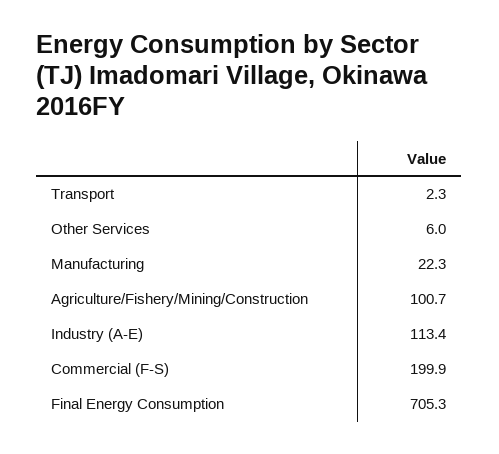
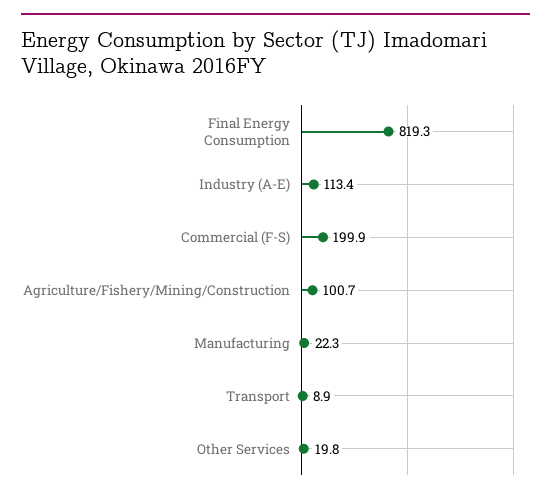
  {
-   "Transport": 2.3,
+   "Transport": 8.9,
-   "Other Services": 6,
+   "Other Services": 19.8,
    "Manufacturing": 22.3,
    "Agriculture/Fishery/Mining/Construction": 100.7,
    "Industry (A-E)": 113.4,
    "Commercial (F-S)": 199.9,
-   "Final Energy Consumption": 705.3
+   "Final Energy Consumption": 819.3
  }

